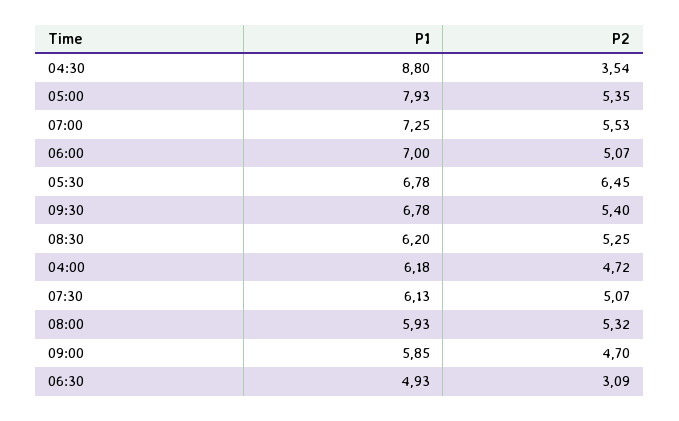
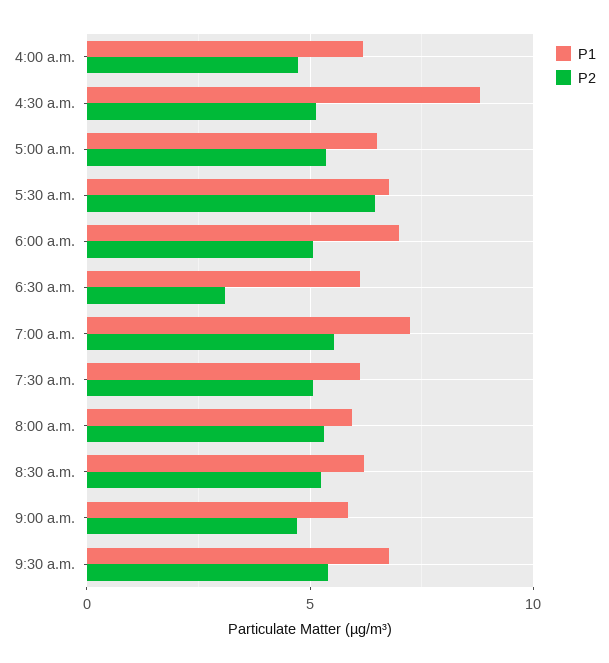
  {
    "P1": {
      "04:30": 8.8,
-     "05:00": 7.93,
+     "05:00": 6.5,
      "07:00": 7.25,
      "06:00": 7,
      "05:30": 6.78,
      "09:30": 6.78,
      "08:30": 6.2,
      "04:00": 6.18,
      "07:30": 6.13,
      "08:00": 5.93,
      "09:00": 5.85,
-     "06:30": 4.93
+     "06:30": 6
    },
    "P2": {
-     "04:30": 3.54,
+     "04:30": 5,
      "05:00": 5.35,
      "07:00": 5.53,
      "06:00": 5.07,
      "05:30": 6.45,
      "09:30": 5.4,
      "08:30": 5.25,
      "04:00": 4.72,
      "07:30": 5.07,
      "08:00": 5.32,
      "09:00": 4.7,
      "06:30": 3.09
    }
  }

